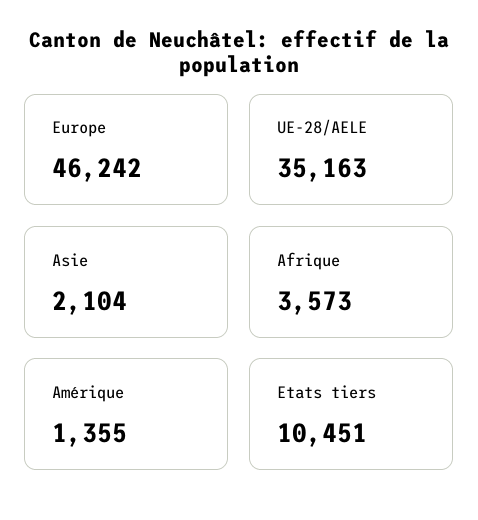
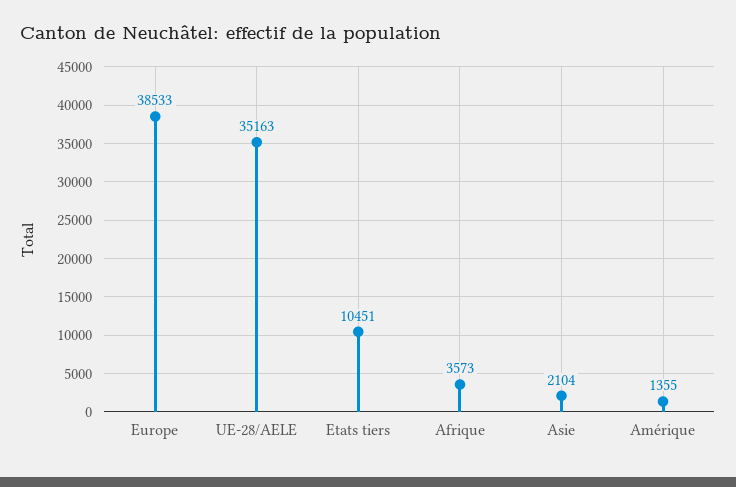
  {
-   "Europe": 46242,
+   "Europe": 38533,
    "UE-28/AELE": 35163,
    "Asie": 2104,
    "Afrique": 3573,
    "Amérique": 1355,
    "Etats tiers": 10451
  }

